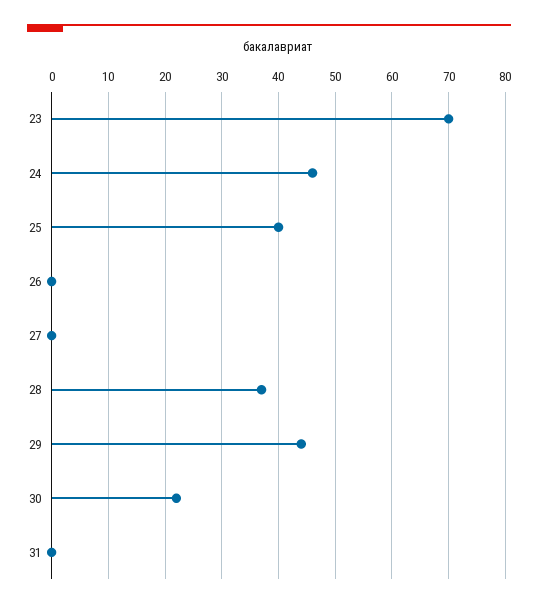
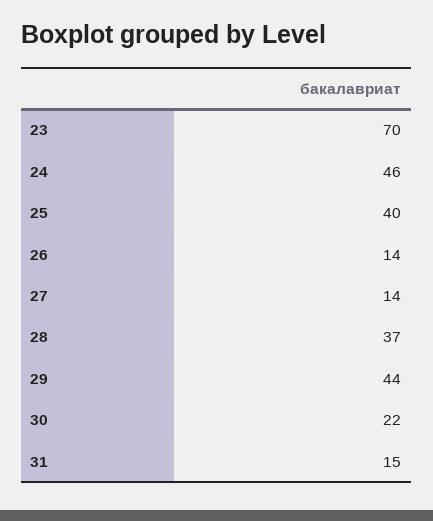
  {
    "23": 70,
    "24": 46,
    "25": 40,
-   "26": 0,
+   "26": 14,
-   "27": 0,
+   "27": 14,
    "28": 37,
    "29": 44,
    "30": 22,
-   "31": 0
+   "31": 15
  }

